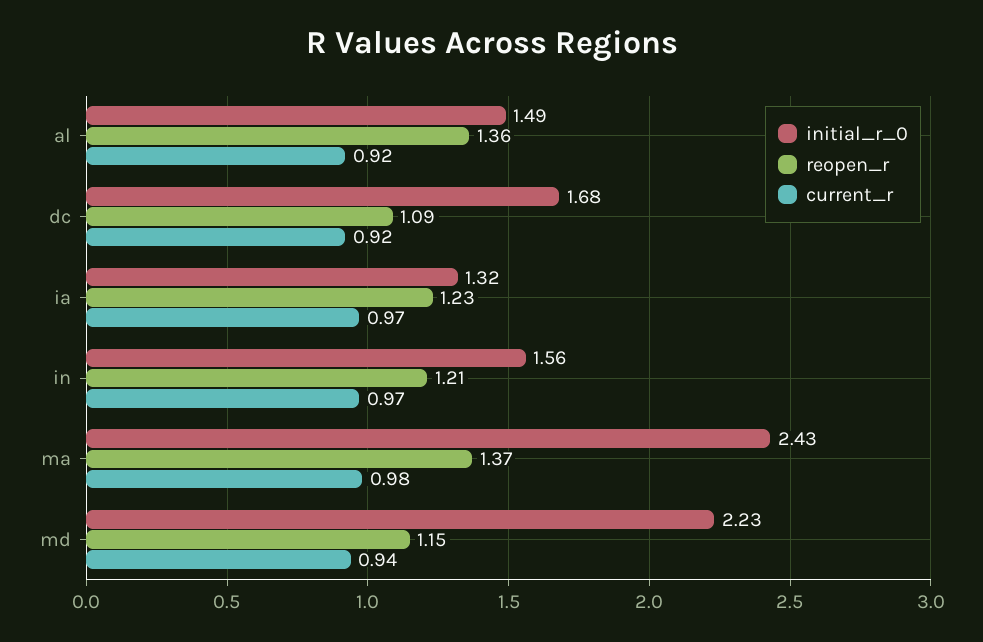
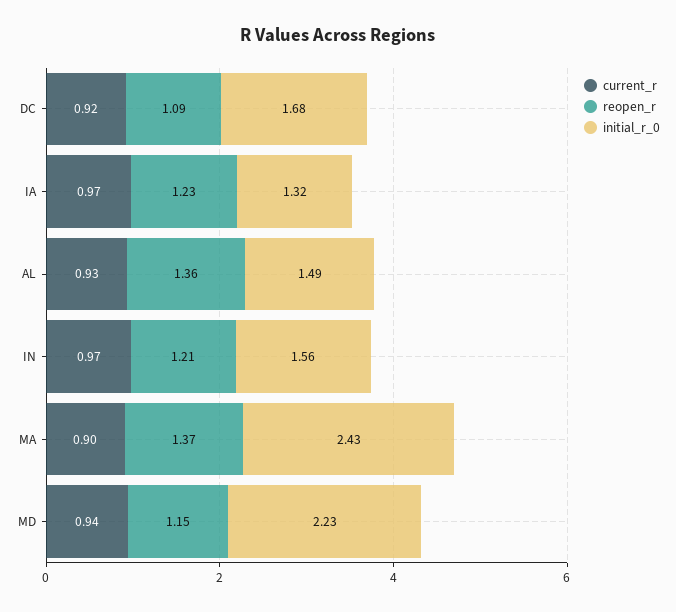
  {
    "initial_r_0": {
      "al": 1.49,
      "dc": 1.68,
      "ia": 1.32,
      "in": 1.56,
      "ma": 2.43,
      "md": 2.23
    },
    "reopen_r": {
      "al": 1.36,
      "dc": 1.09,
      "ia": 1.23,
      "in": 1.21,
      "ma": 1.37,
      "md": 1.15
    },
    "current_r": {
-     "al": 0.92,
+     "al": 0.93,
      "dc": 0.92,
      "ia": 0.97,
      "in": 0.97,
-     "ma": 0.98,
+     "ma": 0.9,
      "md": 0.94
    }
  }

